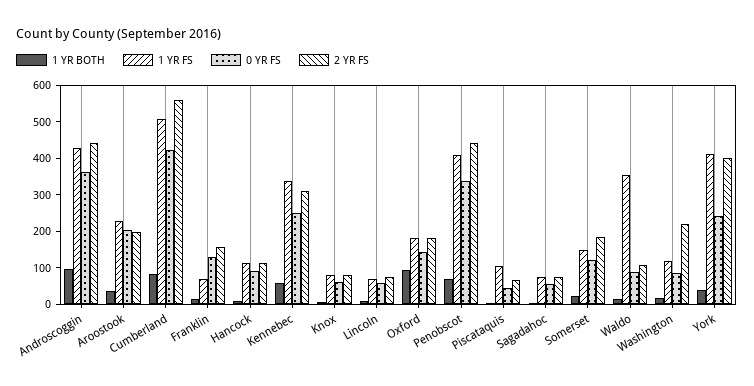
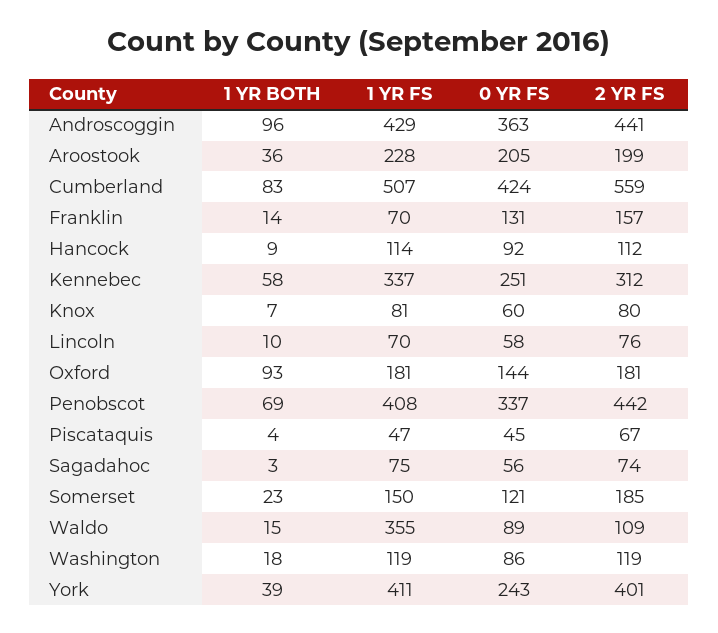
  {
    "1 YR BOTH": {
      "Androscoggin": 96,
      "Aroostook": 36,
      "Cumberland": 83,
      "Franklin": 14,
      "Hancock": 9,
      "Kennebec": 58,
      "Knox": 7,
      "Lincoln": 10,
      "Oxford": 93,
      "Penobscot": 69,
      "Piscataquis": 4,
      "Sagadahoc": 3,
      "Somerset": 23,
      "Waldo": 15,
      "Washington": 18,
      "York": 39
    },
    "1 YR FS": {
      "Androscoggin": 429,
      "Aroostook": 228,
      "Cumberland": 507,
      "Franklin": 70,
      "Hancock": 114,
      "Kennebec": 337,
      "Knox": 81,
      "Lincoln": 70,
      "Oxford": 181,
      "Penobscot": 408,
-     "Piscataquis": 100,
+     "Piscataquis": 47,
      "Sagadahoc": 75,
      "Somerset": 150,
      "Waldo": 355,
      "Washington": 119,
      "York": 411
    },
    "0 YR FS": {
      "Androscoggin": 363,
      "Aroostook": 205,
      "Cumberland": 424,
      "Franklin": 131,
      "Hancock": 92,
      "Kennebec": 251,
      "Knox": 60,
      "Lincoln": 58,
      "Oxford": 144,
      "Penobscot": 337,
      "Piscataquis": 45,
      "Sagadahoc": 56,
      "Somerset": 121,
      "Waldo": 89,
      "Washington": 86,
      "York": 243
    },
    "2 YR FS": {
      "Androscoggin": 441,
      "Aroostook": 199,
      "Cumberland": 559,
      "Franklin": 157,
      "Hancock": 112,
      "Kennebec": 312,
      "Knox": 80,
      "Lincoln": 76,
      "Oxford": 181,
      "Penobscot": 442,
      "Piscataquis": 67,
      "Sagadahoc": 74,
      "Somerset": 185,
      "Waldo": 109,
-     "Washington": 225,
+     "Washington": 119,
      "York": 401
    }
  }

